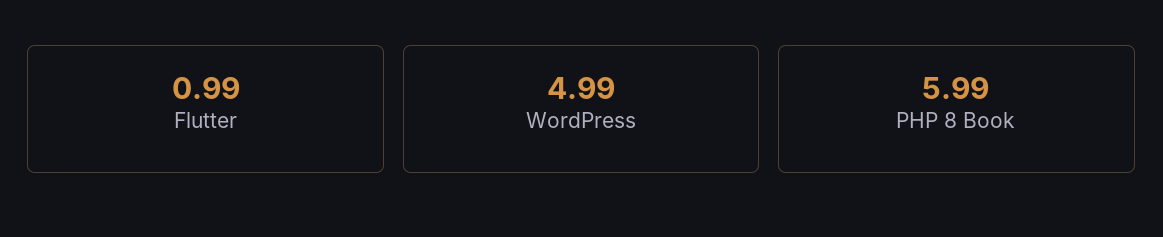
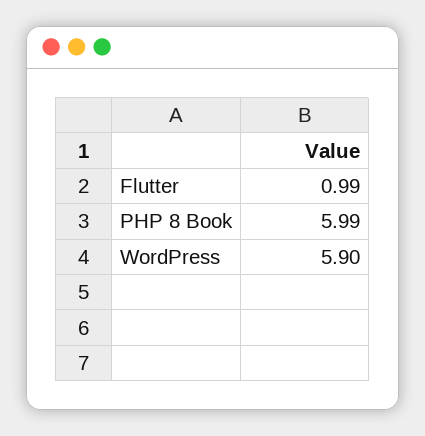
  {
    "Flutter": 0.99,
-   "WordPress": 4.99,
+   "WordPress": 5.9,
    "PHP 8 Book": 5.99
  }

